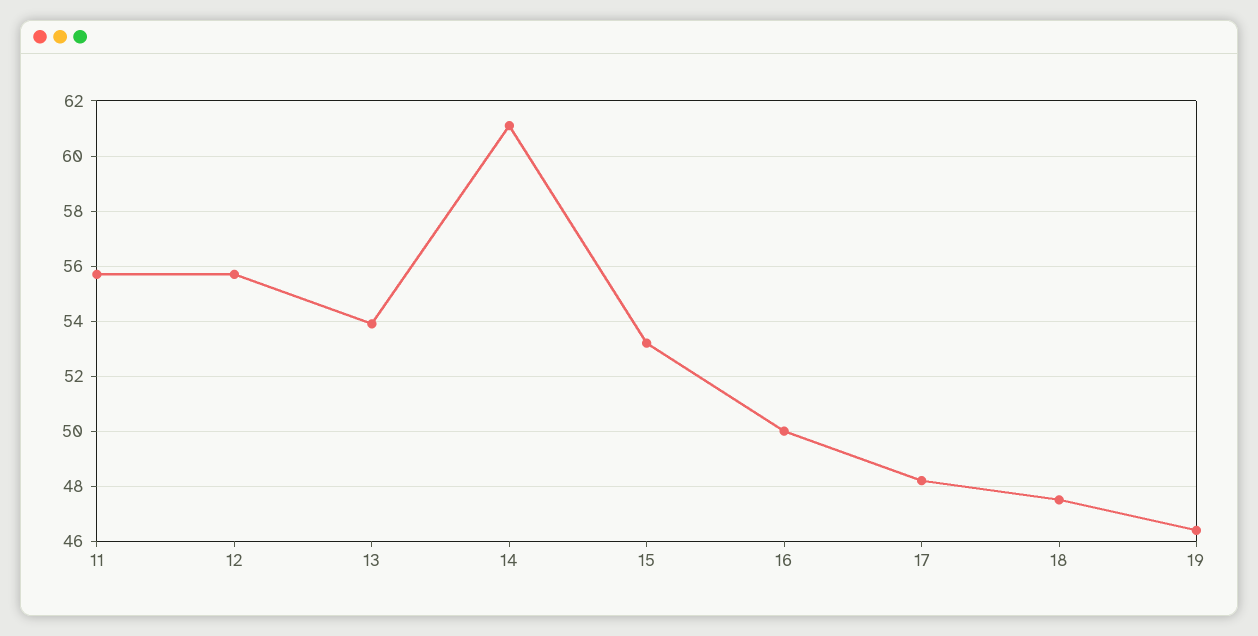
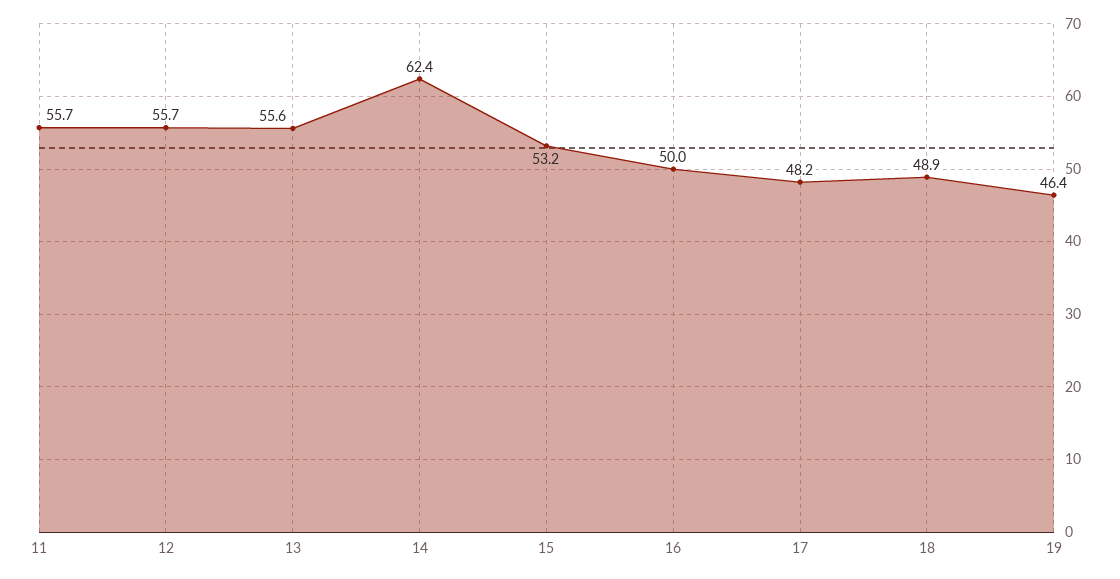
  {
    "11": 55.7,
    "12": 55.7,
-   "13": 54,
+   "13": 55.6,
-   "14": 61,
+   "14": 62.4,
    "15": 53.2,
    "16": 50,
    "17": 48.2,
-   "18": 47.5,
+   "18": 48.9,
    "19": 46.4
  }

